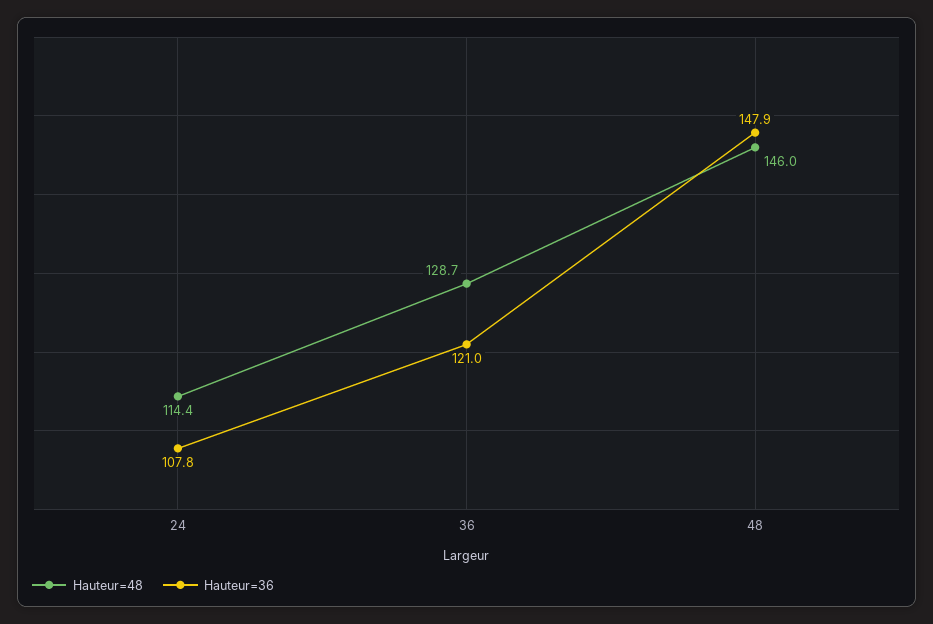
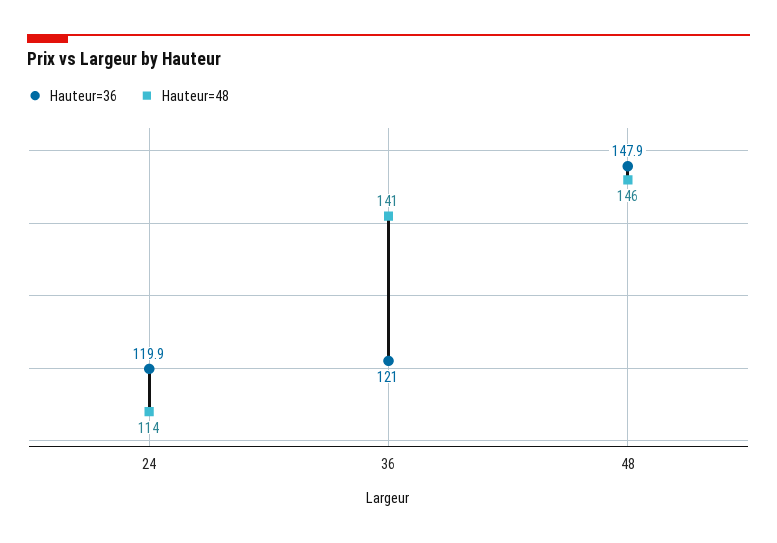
  {
    "Hauteur=48": {
      "24": 114.4,
-     "36": 128.7,
+     "36": 141,
      "48": 146
    },
    "Hauteur=36": {
-     "24": 107.8,
+     "24": 119.9,
      "36": 121,
      "48": 147.9
    }
  }

